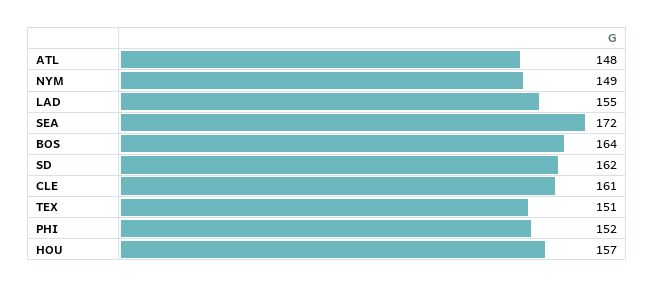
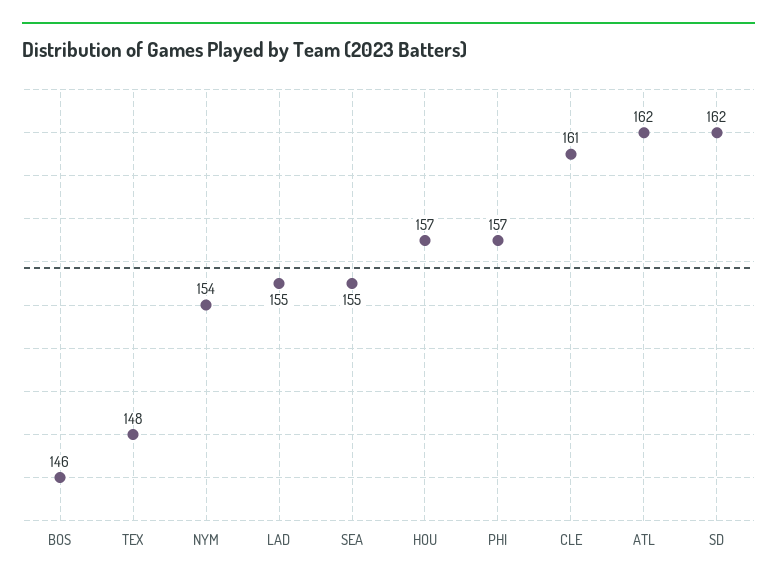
  {
-   "ATL": 148,
+   "ATL": 162,
-   "NYM": 149,
+   "NYM": 154,
    "LAD": 155,
-   "SEA": 172,
+   "SEA": 155,
-   "BOS": 164,
+   "BOS": 146,
    "SD": 162,
    "CLE": 161,
-   "TEX": 151,
+   "TEX": 148,
-   "PHI": 152,
+   "PHI": 157,
    "HOU": 157
  }

